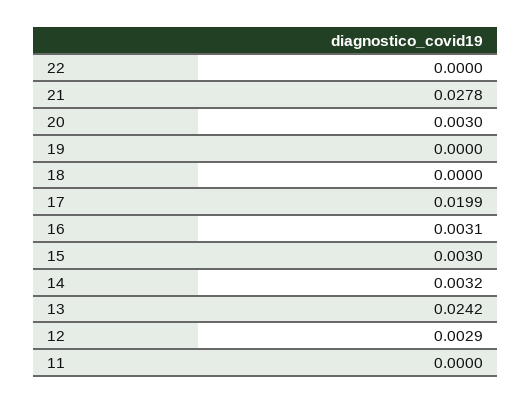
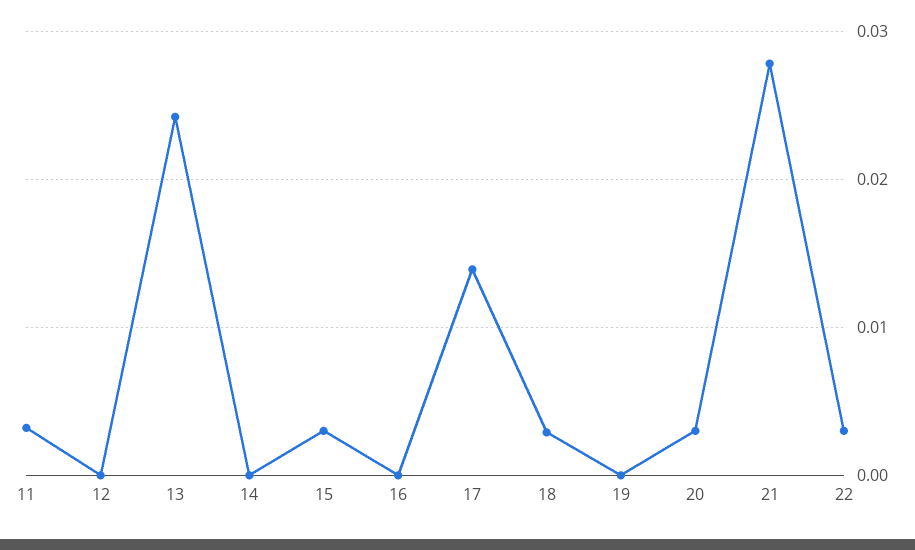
  {
-   "22": 0,
+   "22": 0.003,
    "21": 0.0278,
    "20": 0.003,
    "19": 0,
-   "18": 0,
+   "18": 0.003,
-   "17": 0.0199,
+   "17": 0.014,
-   "16": 0.0031,
+   "16": 0,
    "15": 0.003,
-   "14": 0.0032,
+   "14": 0,
    "13": 0.0242,
-   "12": 0.0029,
+   "12": 0,
-   "11": 0
+   "11": 0.003
  }

